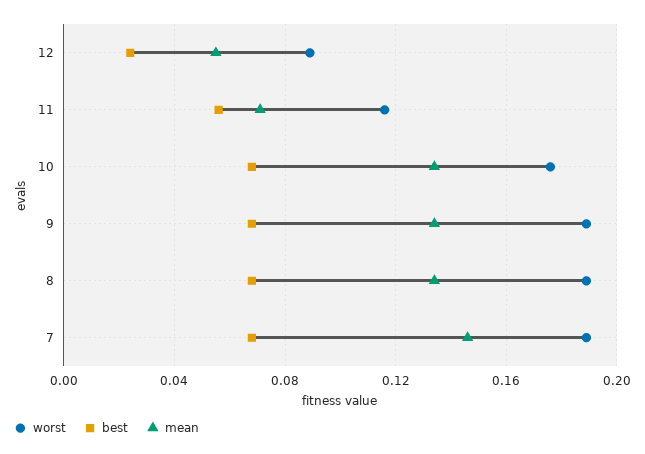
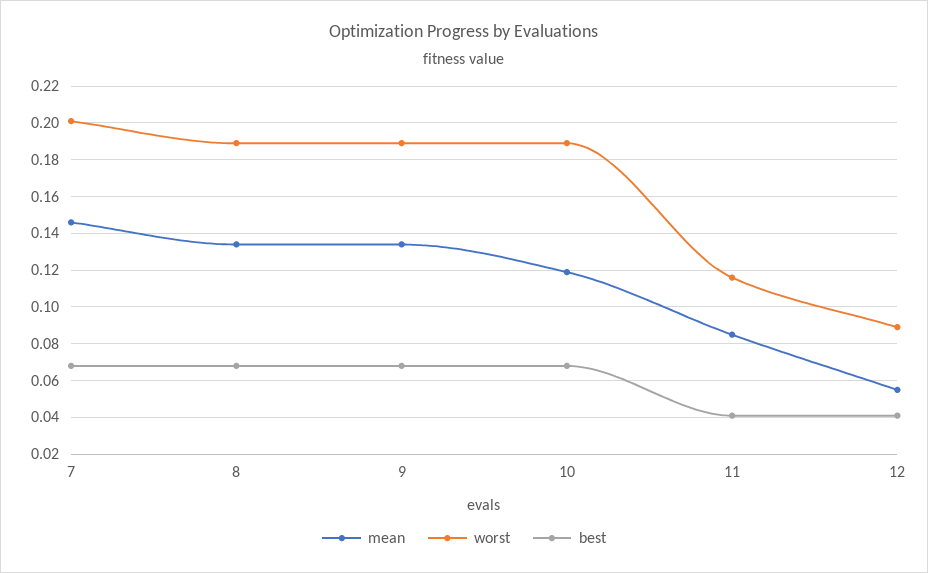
  {
    "worst": {
      "12": 0.09,
      "11": 0.115,
-     "10": 0.175,
+     "10": 0.19,
      "9": 0.19,
      "8": 0.19,
-     "7": 0.19
+     "7": 0.2
    },
    "best": {
-     "12": 0.025,
+     "12": 0.04,
-     "11": 0.055,
+     "11": 0.04,
      "10": 0.07,
      "9": 0.07,
      "8": 0.07,
      "7": 0.07
    },
    "mean": {
      "12": 0.055,
-     "11": 0.07,
+     "11": 0.085,
-     "10": 0.135,
+     "10": 0.12,
      "9": 0.135,
      "8": 0.135,
      "7": 0.145
    }
  }

